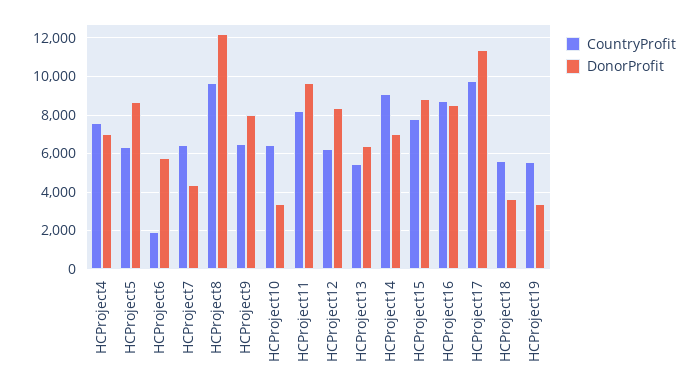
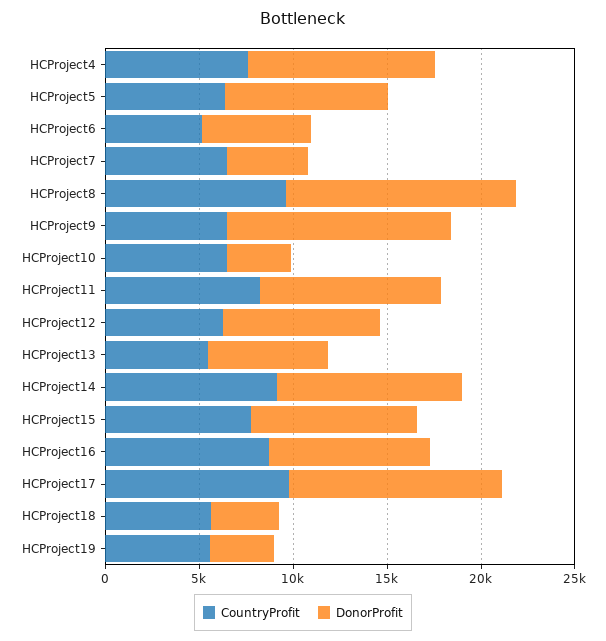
  {
    "CountryProfit": {
      "HCProject4": 7500,
      "HCProject5": 6500,
-     "HCProject6": 2000,
+     "HCProject6": 5000,
      "HCProject7": 6500,
      "HCProject8": 9500,
      "HCProject9": 6500,
      "HCProject10": 6500,
      "HCProject11": 8000,
      "HCProject12": 6000,
      "HCProject13": 5500,
      "HCProject14": 9000,
      "HCProject15": 8000,
      "HCProject16": 8500,
      "HCProject17": 10000,
      "HCProject18": 5500,
      "HCProject19": 5500
    },
    "DonorProfit": {
-     "HCProject4": 7000,
+     "HCProject4": 10000,
      "HCProject5": 8500,
      "HCProject6": 6000,
      "HCProject7": 4500,
      "HCProject8": 12000,
-     "HCProject9": 8000,
+     "HCProject9": 12000,
      "HCProject10": 3500,
      "HCProject11": 9500,
      "HCProject12": 8500,
      "HCProject13": 6500,
-     "HCProject14": 7000,
+     "HCProject14": 10000,
      "HCProject15": 9000,
      "HCProject16": 8500,
      "HCProject17": 11500,
      "HCProject18": 3500,
      "HCProject19": 3500
    }
  }

